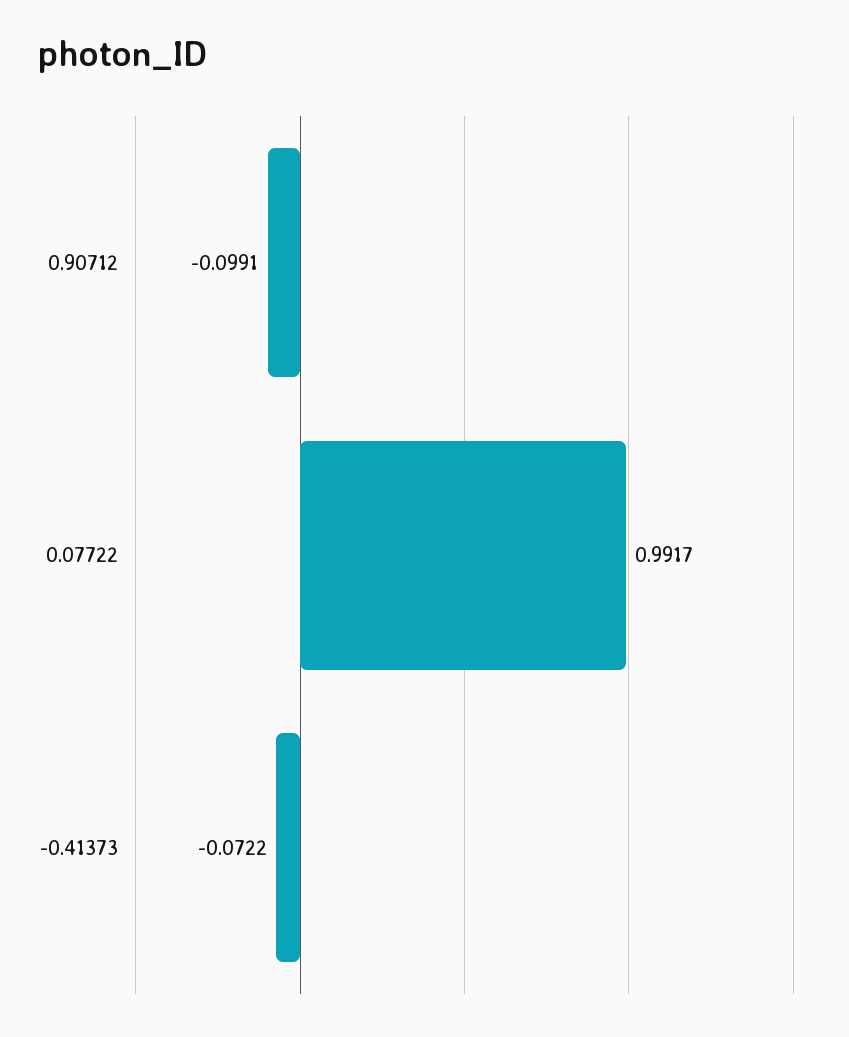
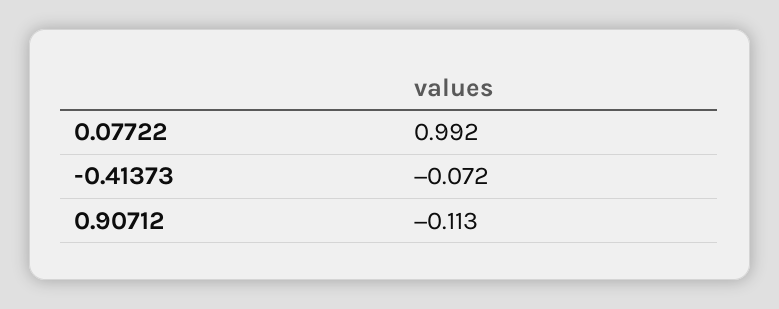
  {
-   "0.90712": -0.0991,
+   "0.90712": -0.113,
    "0.07722": 0.9917,
    "-0.41373": -0.0722
  }

